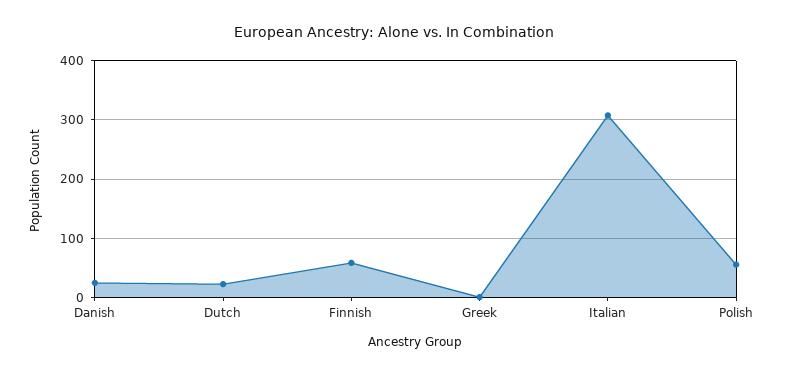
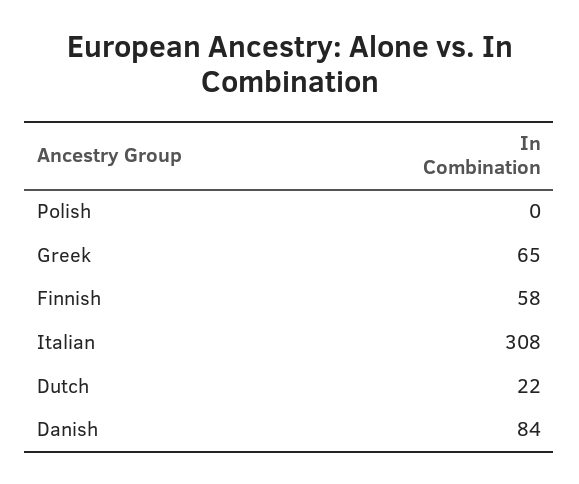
  {
-   "Danish": 20,
+   "Danish": 84,
    "Dutch": 22,
    "Finnish": 58,
-   "Greek": 0,
+   "Greek": 65,
    "Italian": 308,
-   "Polish": 60
+   "Polish": 0
  }

